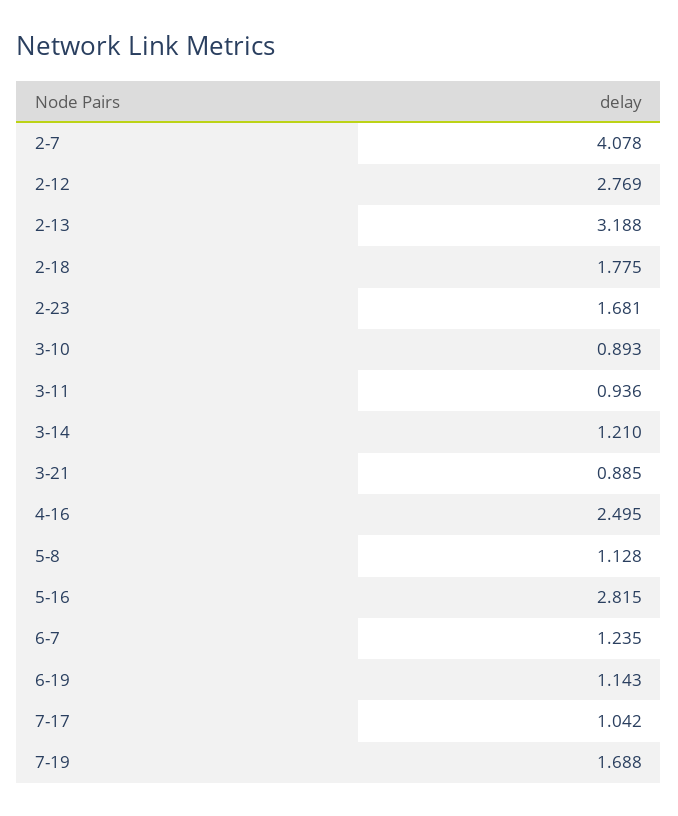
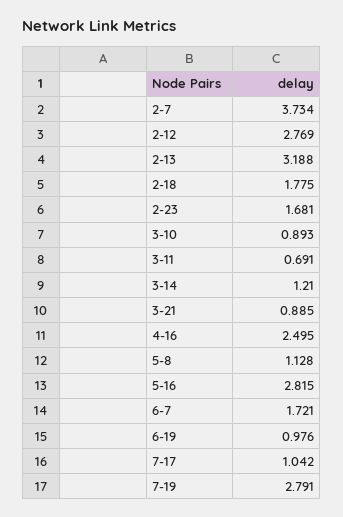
  {
-   "2-7": 4.078,
+   "2-7": 3.734,
    "2-12": 2.769,
    "2-13": 3.188,
    "2-18": 1.775,
    "2-23": 1.681,
    "3-10": 0.893,
-   "3-11": 0.936,
+   "3-11": 0.691,
    "3-14": 1.21,
    "3-21": 0.885,
    "4-16": 2.495,
    "5-8": 1.128,
    "5-16": 2.815,
-   "6-7": 1.235,
+   "6-7": 1.721,
-   "6-19": 1.143,
+   "6-19": 0.976,
    "7-17": 1.042,
-   "7-19": 1.688
+   "7-19": 2.791
  }

